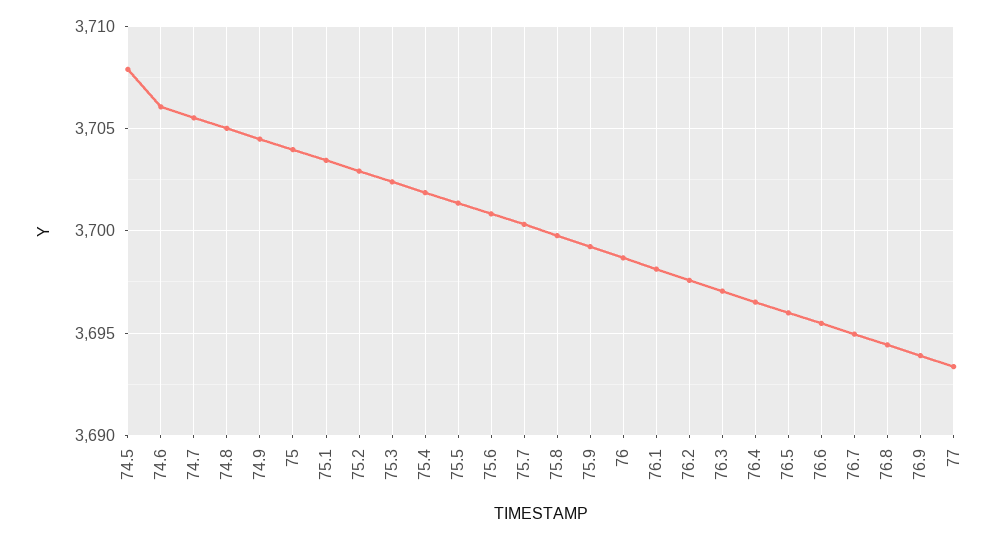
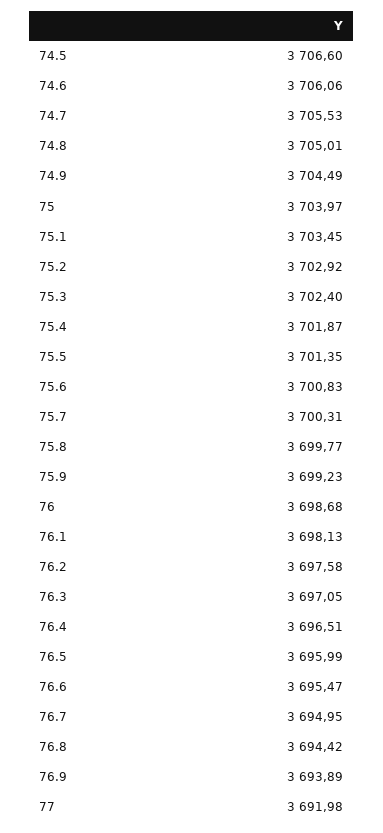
  {
-   "74.5": 3708,
+   "74.5": 3706.6,
    "74.6": 3706.06,
    "74.7": 3705.53,
    "74.8": 3705.01,
    "74.9": 3704.49,
    "75": 3703.97,
    "75.1": 3703.45,
    "75.2": 3702.92,
    "75.3": 3702.4,
    "75.4": 3701.87,
    "75.5": 3701.35,
    "75.6": 3700.83,
    "75.7": 3700.31,
    "75.8": 3699.77,
    "75.9": 3699.23,
    "76": 3698.68,
    "76.1": 3698.13,
    "76.2": 3697.58,
    "76.3": 3697.05,
    "76.4": 3696.51,
    "76.5": 3695.99,
    "76.6": 3695.47,
    "76.7": 3694.95,
    "76.8": 3694.42,
    "76.9": 3693.89,
-   "77": 3693.5
+   "77": 3691.98
  }

